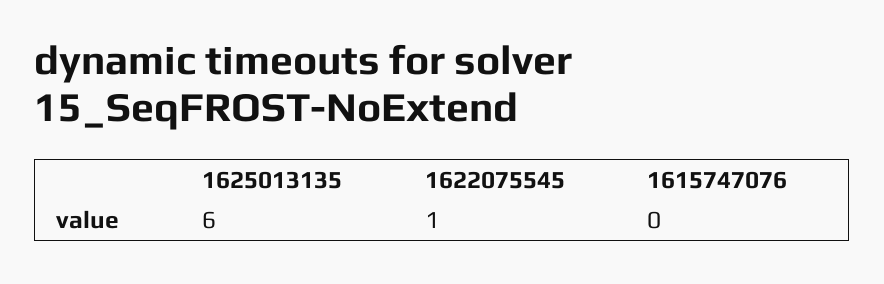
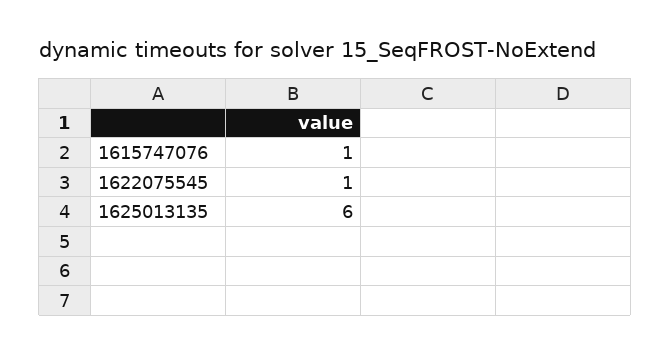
  {
    "1625013135": 6,
    "1622075545": 1,
-   "1615747076": 0
+   "1615747076": 1
  }

